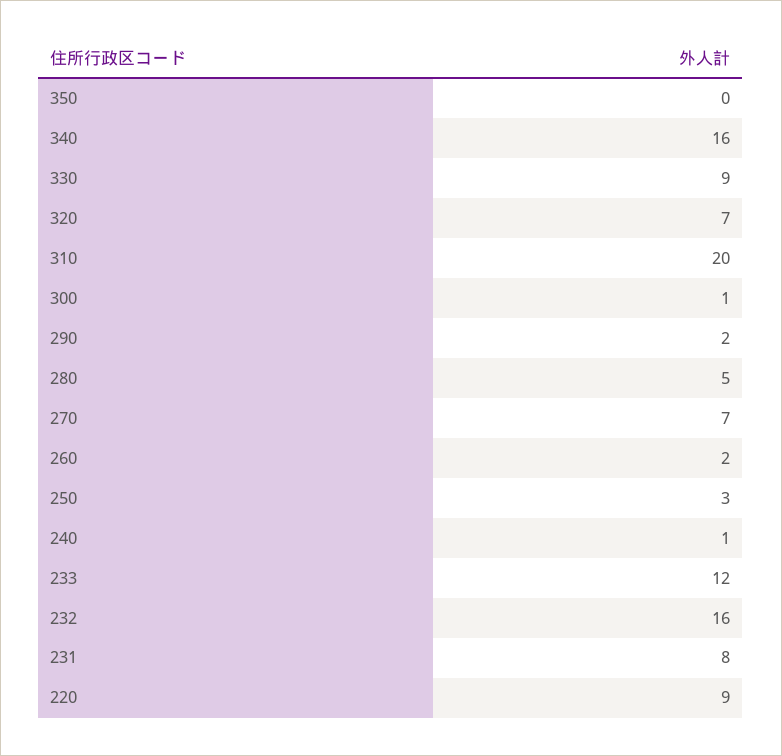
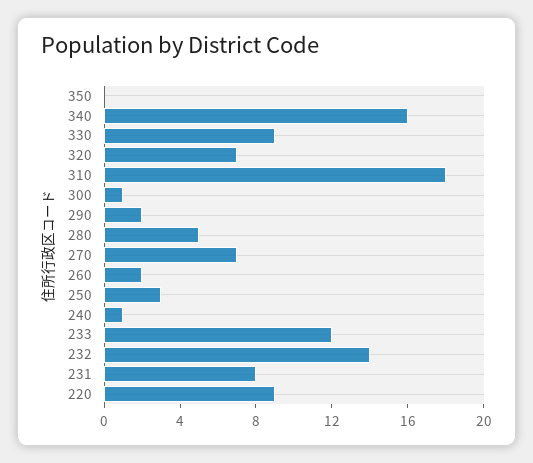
  {
    "350": 0,
    "340": 16,
    "330": 9,
    "320": 7,
-   "310": 20,
+   "310": 18,
    "300": 1,
    "290": 2,
    "280": 5,
    "270": 7,
    "260": 2,
    "250": 3,
    "240": 1,
    "233": 12,
-   "232": 16,
+   "232": 14,
    "231": 8,
    "220": 9
  }

